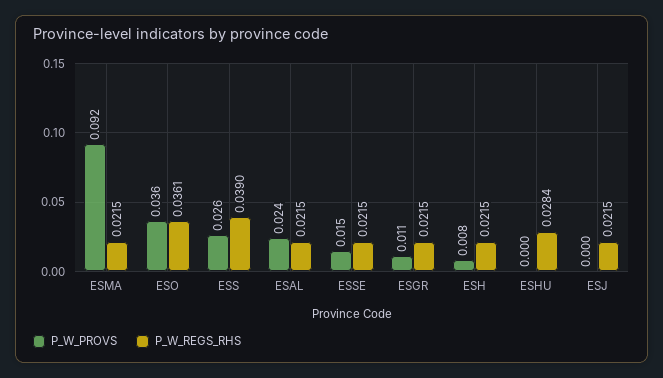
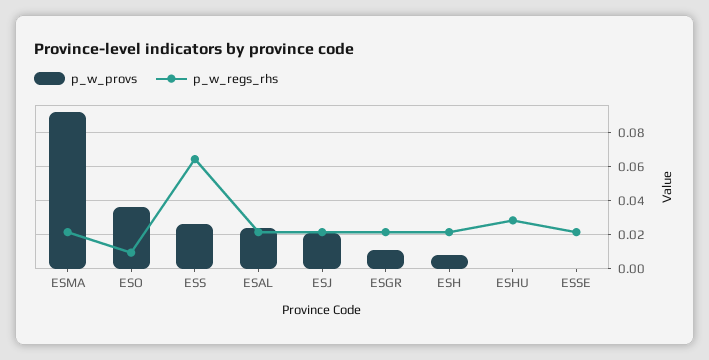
  {
    "P_W_PROVS": {
      "ESMA": 0.092,
      "ESO": 0.036,
      "ESS": 0.026,
      "ESAL": 0.024,
-     "ESSE": 0.015,
+     "ESSE": 0,
      "ESGR": 0.011,
      "ESH": 0.008,
      "ESHU": 0,
-     "ESJ": 0
+     "ESJ": 0.02
    },
    "P_W_REGS_RHS": {
      "ESMA": 0.0215,
-     "ESO": 0.0361,
+     "ESO": 0.01,
-     "ESS": 0.039,
+     "ESS": 0.065,
      "ESAL": 0.0215,
      "ESSE": 0.0215,
      "ESGR": 0.0215,
      "ESH": 0.0215,
      "ESHU": 0.0284,
      "ESJ": 0.0215
    }
  }

